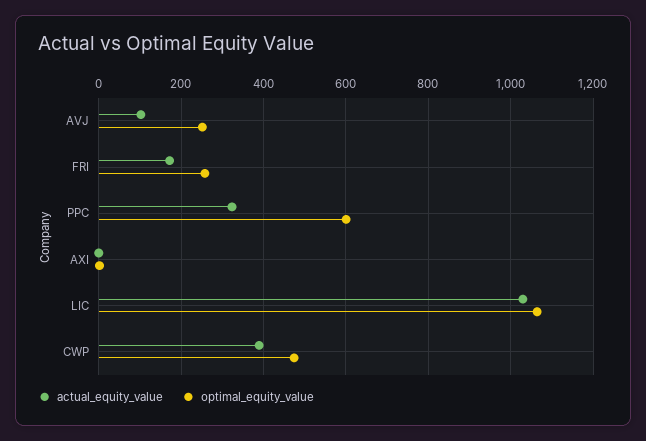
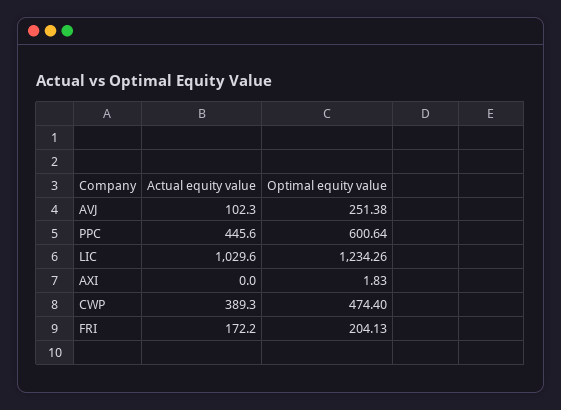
  {
    "actual_equity_value": {
      "AVJ": 102.3,
      "FRI": 172.2,
-     "PPC": 320,
+     "PPC": 445.6,
      "AXI": 0,
      "LIC": 1029.6,
      "CWP": 389.3
    },
    "optimal_equity_value": {
      "AVJ": 251.38,
-     "FRI": 260,
+     "FRI": 204.13,
      "PPC": 600.64,
      "AXI": 1.83,
-     "LIC": 1060,
+     "LIC": 1234.26,
      "CWP": 474.4
    }
  }

